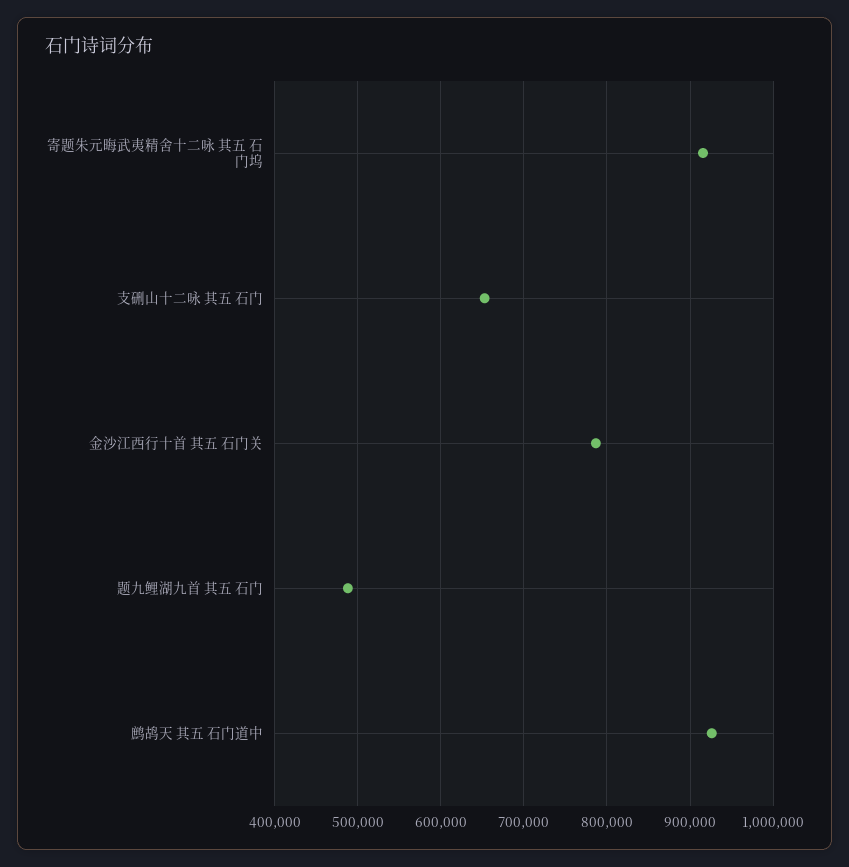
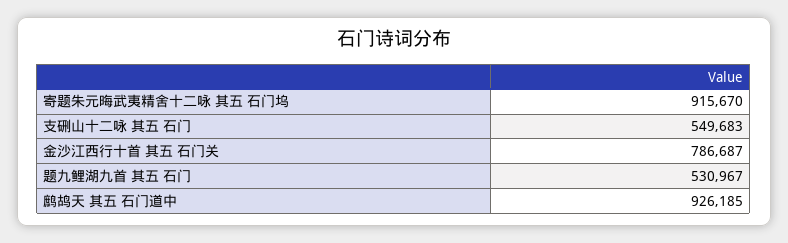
  {
    "寄题朱元晦武夷精舍十二咏 其五 石门坞": 915670,
-   "支硎山十二咏 其五 石门": 650000,
+   "支硎山十二咏 其五 石门": 549683,
    "金沙江西行十首 其五 石门关": 786687,
-   "题九鲤湖九首 其五 石门": 490000,
+   "题九鲤湖九首 其五 石门": 530967,
    "鹧鸪天 其五 石门道中": 926185
  }

